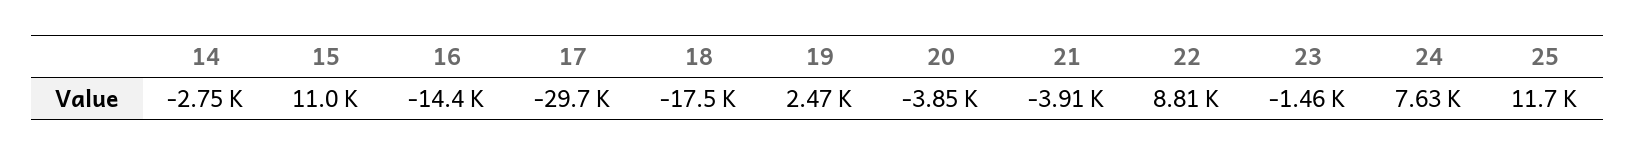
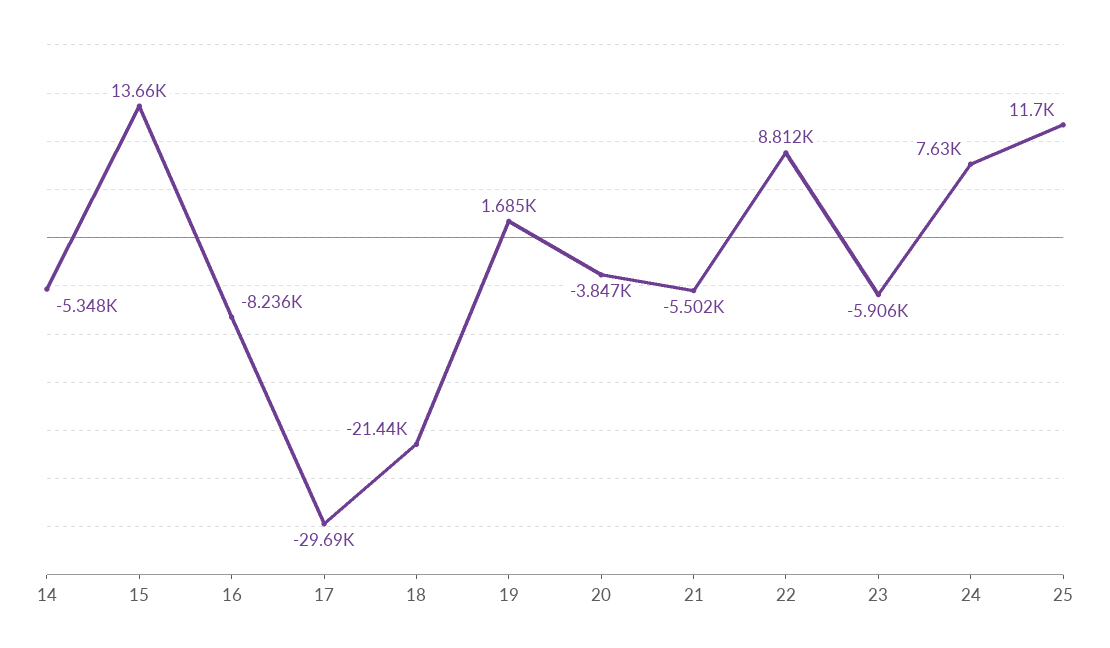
  {
-   "14": -2750,
+   "14": -5348,
-   "15": 11000,
+   "15": 13660,
-   "16": -14400,
+   "16": -8236,
    "17": -29690,
-   "18": -17500,
+   "18": -21440,
-   "19": 2470,
+   "19": 1685,
    "20": -3847,
-   "21": -3910,
+   "21": -5502,
    "22": 8812,
-   "23": -1460,
+   "23": -5906,
    "24": 7630,
    "25": 11700
  }

